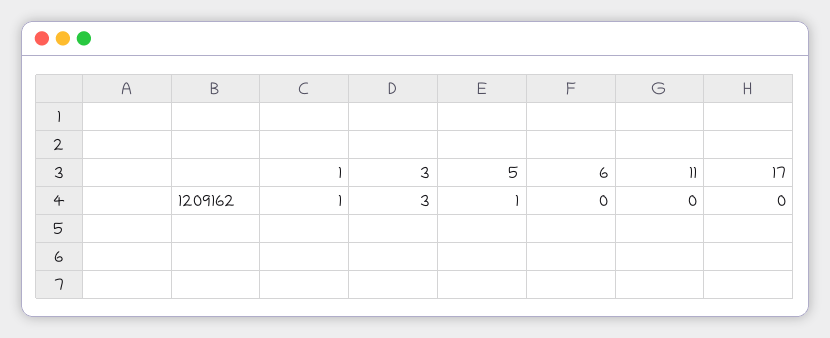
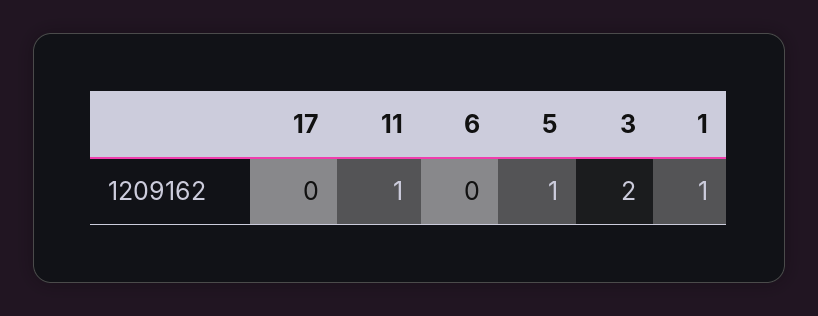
  {
    "1": 1,
-   "3": 3,
+   "3": 2,
    "5": 1,
    "6": 0,
-   "11": 0,
+   "11": 1,
    "17": 0
  }

